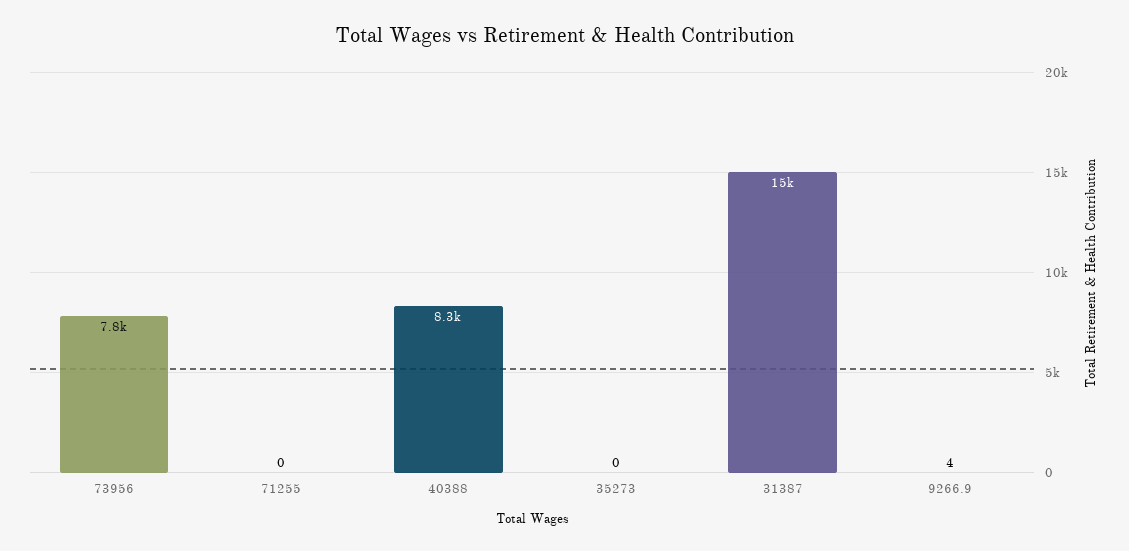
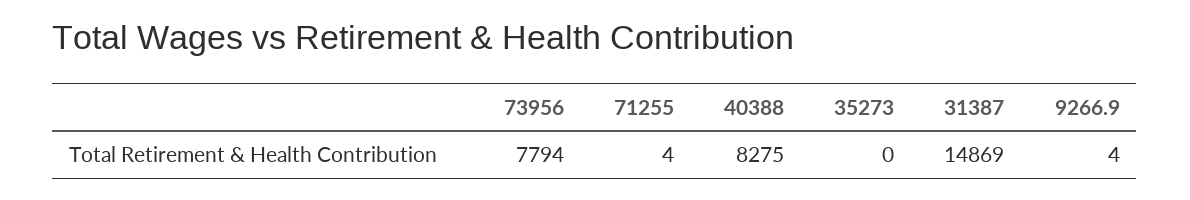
  {
    "73956": 7794,
-   "71255": 0,
+   "71255": 4,
    "40388": 8275,
    "35273": 0,
    "31387": 14869,
    "9266.9": 4
  }

